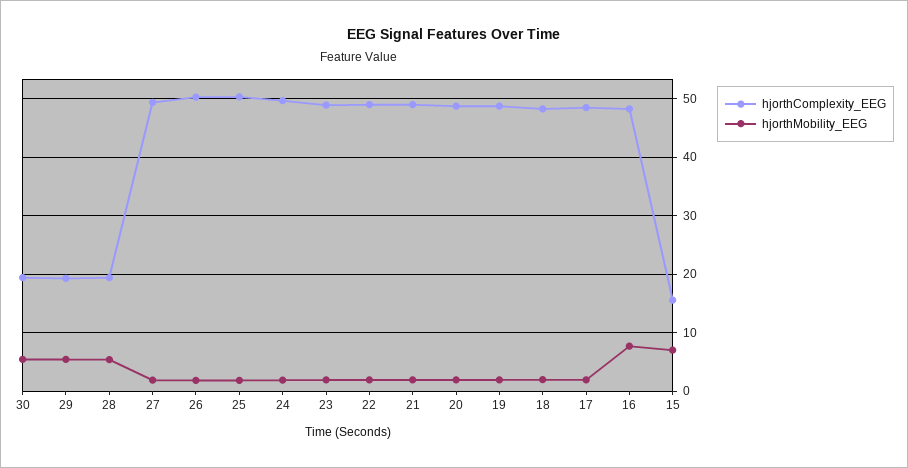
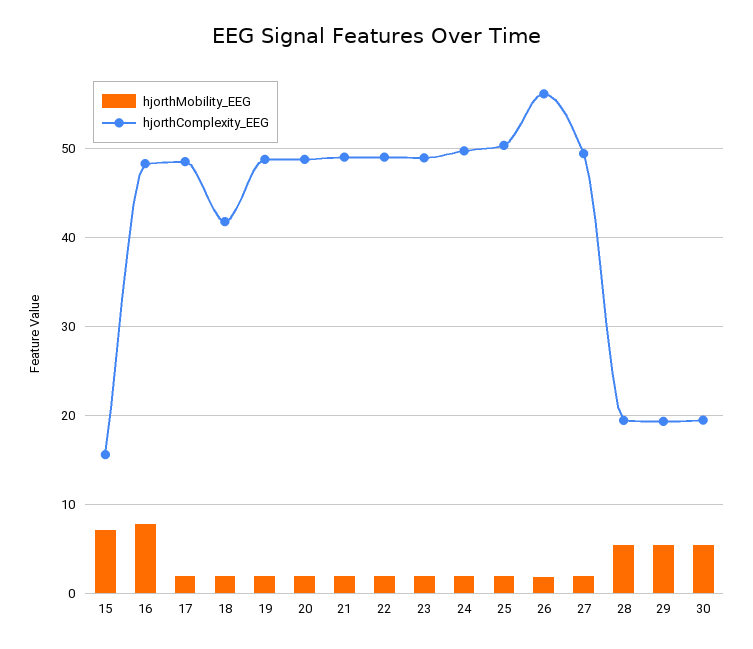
  {
    "hjorthComplexity_EEG": {
      "30": 19,
      "29": 19,
      "28": 19,
      "27": 49,
-     "26": 50,
+     "26": 56,
      "25": 50,
      "24": 50,
      "23": 49,
      "22": 49,
      "21": 49,
      "20": 49,
      "19": 49,
-     "18": 48,
+     "18": 42,
      "17": 48,
      "16": 48,
      "15": 16
    },
    "hjorthMobility_EEG": {
      "30": 5,
      "29": 5,
      "28": 5,
      "27": 2,
      "26": 2,
      "25": 2,
      "24": 2,
      "23": 2,
      "22": 2,
      "21": 2,
      "20": 2,
      "19": 2,
      "18": 2,
      "17": 2,
      "16": 8,
      "15": 7
    }
  }

